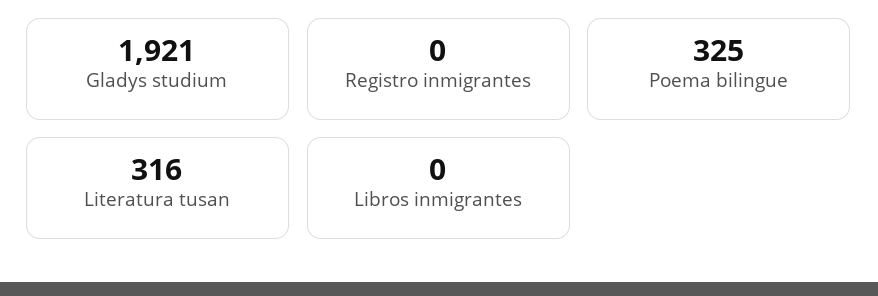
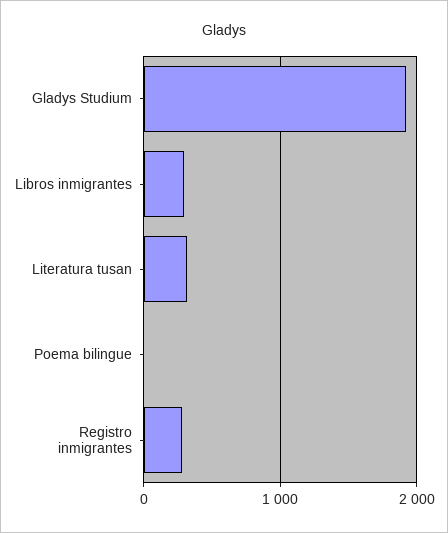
  {
    "Gladys studium": 1921,
-   "Registro inmigrantes": 0,
+   "Registro inmigrantes": 300,
-   "Poema bilingue": 325,
+   "Poema bilingue": 0,
    "Literatura tusan": 316,
-   "Libros inmigrantes": 0
+   "Libros inmigrantes": 300
  }

